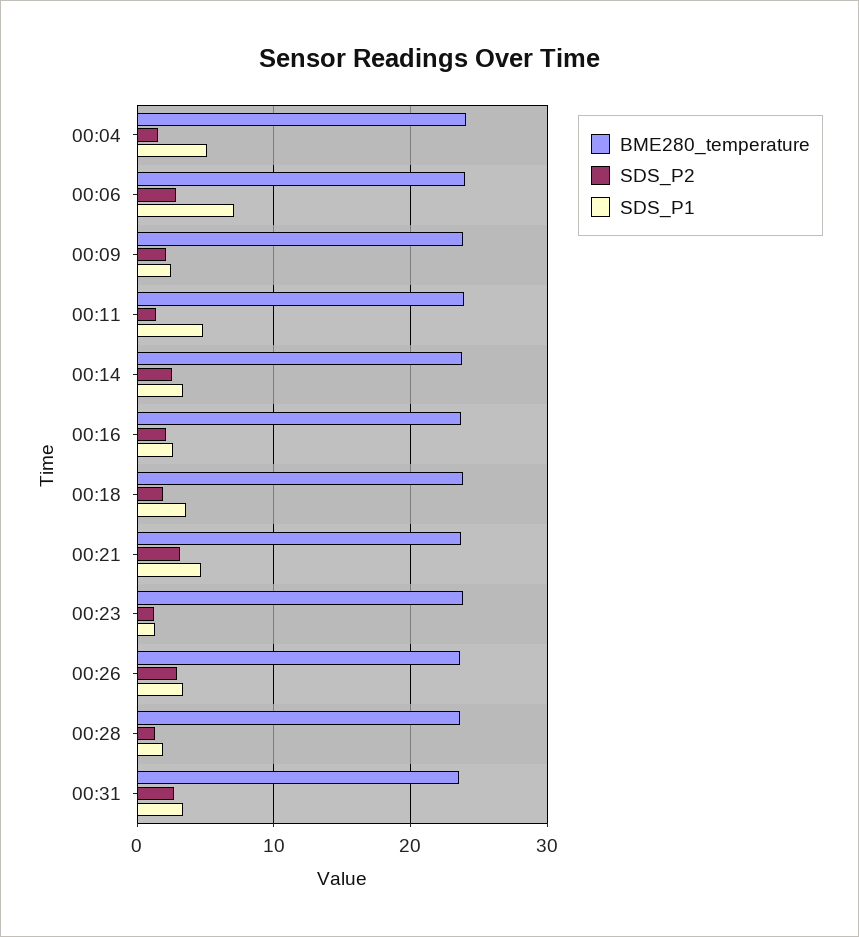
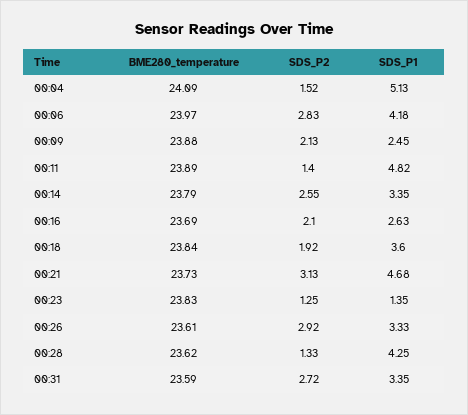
  {
    "BME280_temperature": {
      "00:04": 24.09,
      "00:06": 23.97,
      "00:09": 23.88,
      "00:11": 23.89,
      "00:14": 23.79,
      "00:16": 23.69,
      "00:18": 23.84,
      "00:21": 23.73,
      "00:23": 23.83,
      "00:26": 23.61,
      "00:28": 23.62,
      "00:31": 23.59
    },
    "SDS_P2": {
      "00:04": 1.52,
      "00:06": 2.83,
      "00:09": 2.13,
      "00:11": 1.4,
      "00:14": 2.55,
      "00:16": 2.1,
      "00:18": 1.92,
      "00:21": 3.13,
      "00:23": 1.25,
      "00:26": 2.92,
      "00:28": 1.33,
      "00:31": 2.72
    },
    "SDS_P1": {
      "00:04": 5.13,
-     "00:06": 7,
+     "00:06": 4.18,
      "00:09": 2.45,
      "00:11": 4.82,
      "00:14": 3.35,
      "00:16": 2.63,
      "00:18": 3.6,
      "00:21": 4.68,
      "00:23": 1.35,
      "00:26": 3.33,
-     "00:28": 2,
+     "00:28": 4.25,
      "00:31": 3.35
    }
  }

